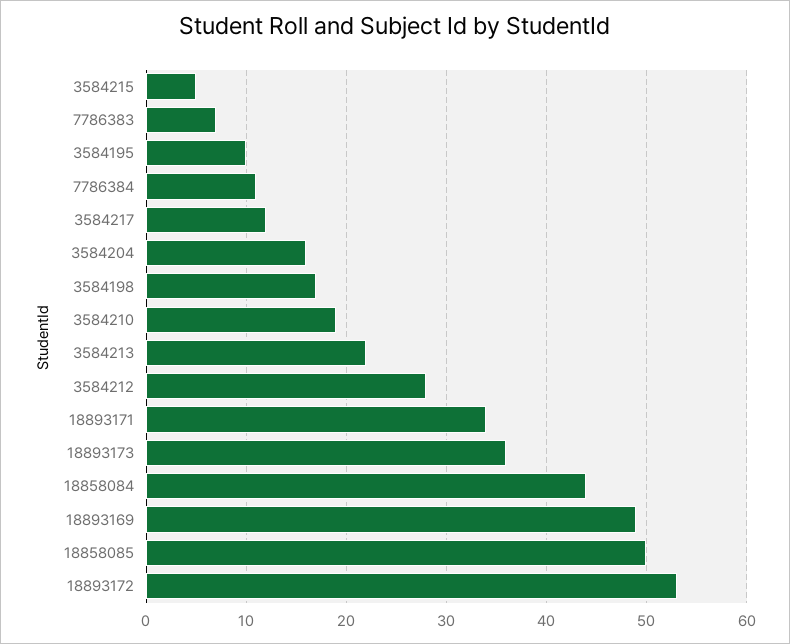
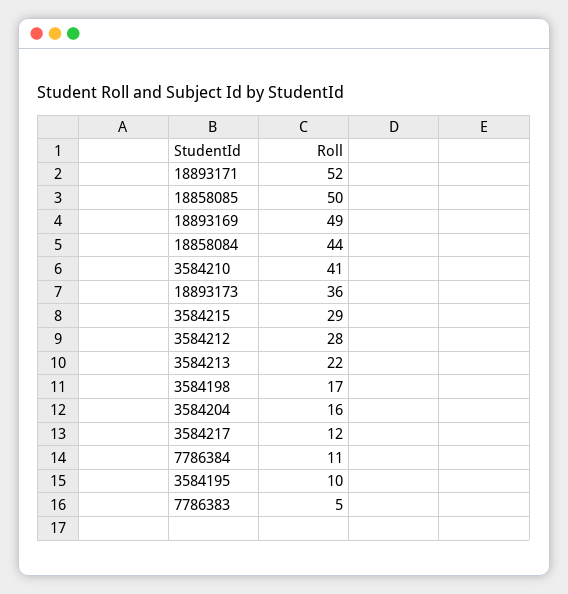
  {
-   "3584215": 5,
+   "3584215": 29,
-   "7786383": 7,
+   "7786383": 5,
    "3584195": 10,
    "7786384": 11,
    "3584217": 12,
    "3584204": 16,
    "3584198": 17,
-   "3584210": 19,
+   "3584210": 41,
    "3584213": 22,
    "3584212": 28,
-   "18893171": 34,
+   "18893171": 52,
    "18893173": 36,
    "18858084": 44,
    "18893169": 49,
-   "18858085": 50,
+   "18858085": 50
-   "18893172": 53
  }

